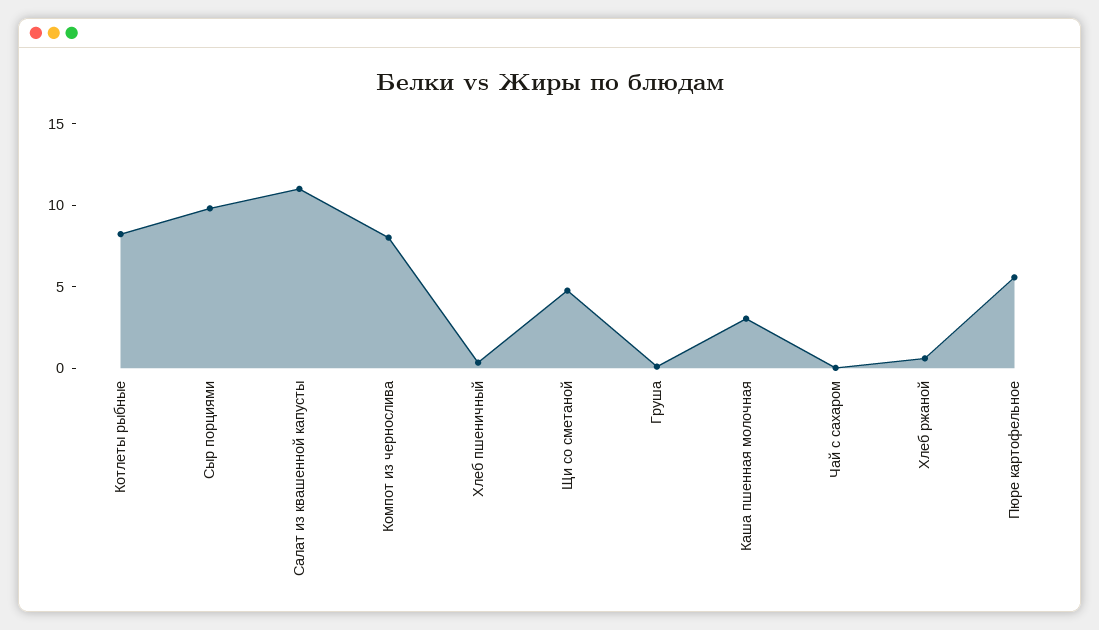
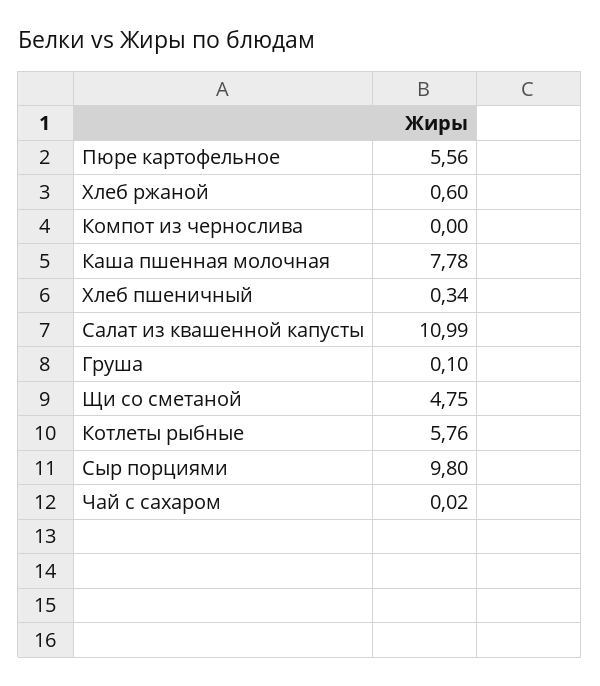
  {
-   "Котлеты рыбные": 8,
+   "Котлеты рыбные": 5.76,
    "Сыр порциями": 9.8,
    "Салат из квашенной капусты": 10.99,
-   "Компот из чернослива": 8,
+   "Компот из чернослива": 0,
    "Хлеб пшеничный": 0.34,
    "Щи со сметаной": 4.75,
    "Груша": 0.1,
-   "Каша пшенная молочная": 3,
+   "Каша пшенная молочная": 7.78,
    "Чай с сахаром": 0.02,
    "Хлеб ржаной": 0.6,
    "Пюре картофельное": 5.56
  }

